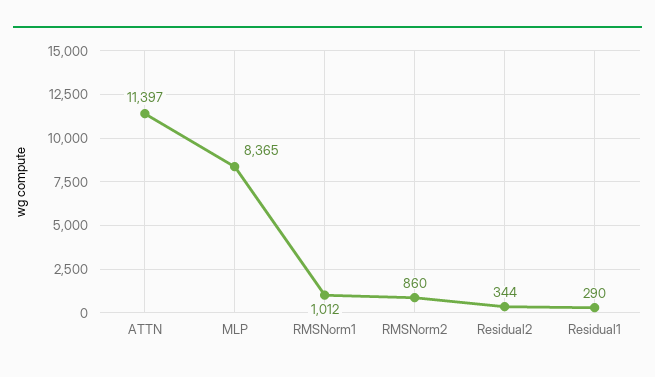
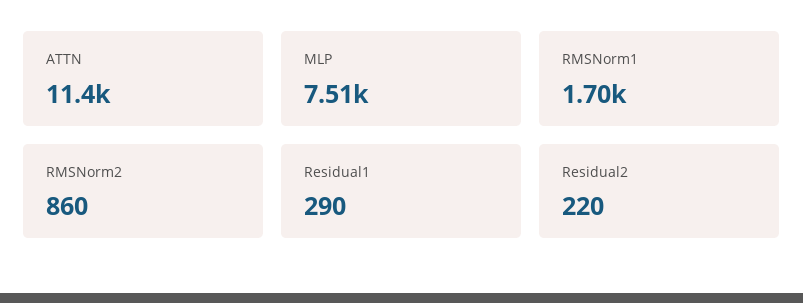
  {
    "ATTN": 11397,
-   "MLP": 8365,
+   "MLP": 7510,
-   "RMSNorm1": 1012,
+   "RMSNorm1": 1700,
    "RMSNorm2": 860,
-   "Residual2": 344,
+   "Residual2": 220,
    "Residual1": 290
  }

